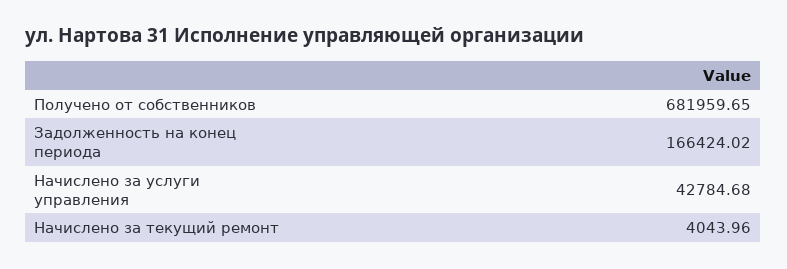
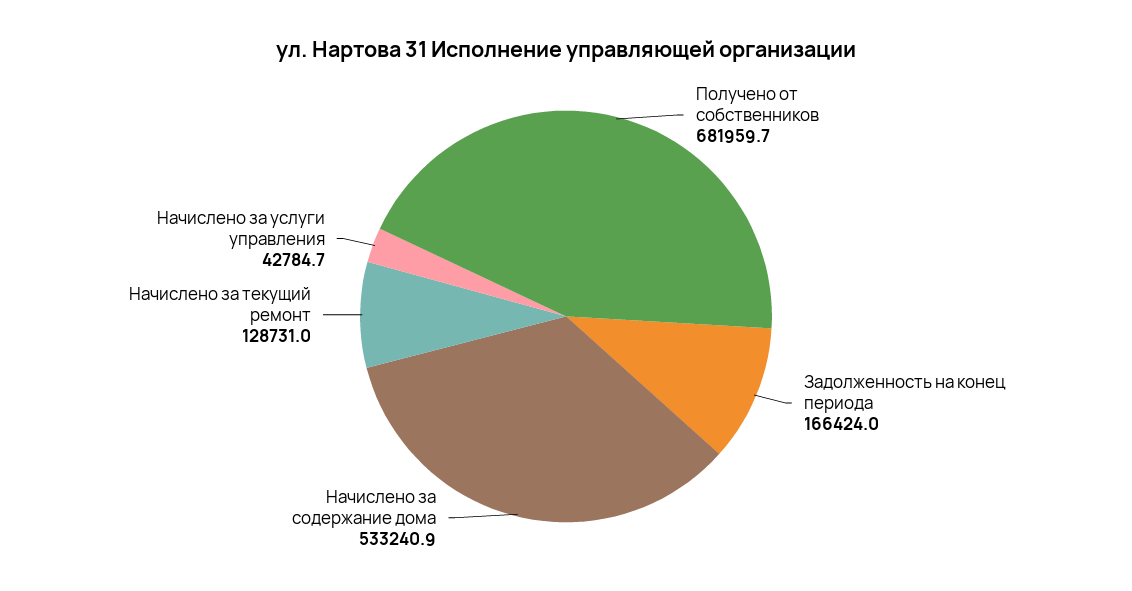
  {
    "Получено от собственников": 681959.65,
    "Задолженность на конец периода": 166424.02,
    "Начислено за услуги управления": 42784.68,
-   "Начислено за текущий ремонт": 4043.96
+   "Начислено за текущий ремонт": 128731,
+   "Начислено за содержание дома": 533240.9
  }

